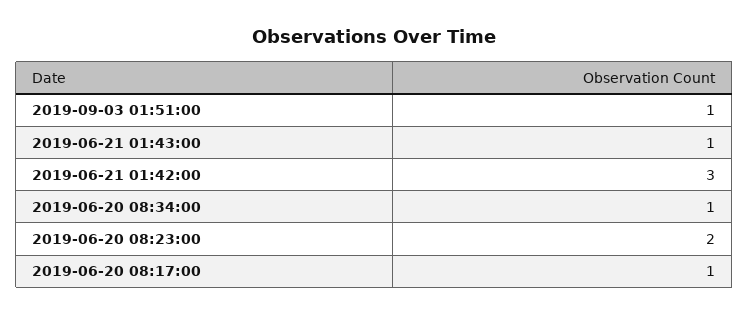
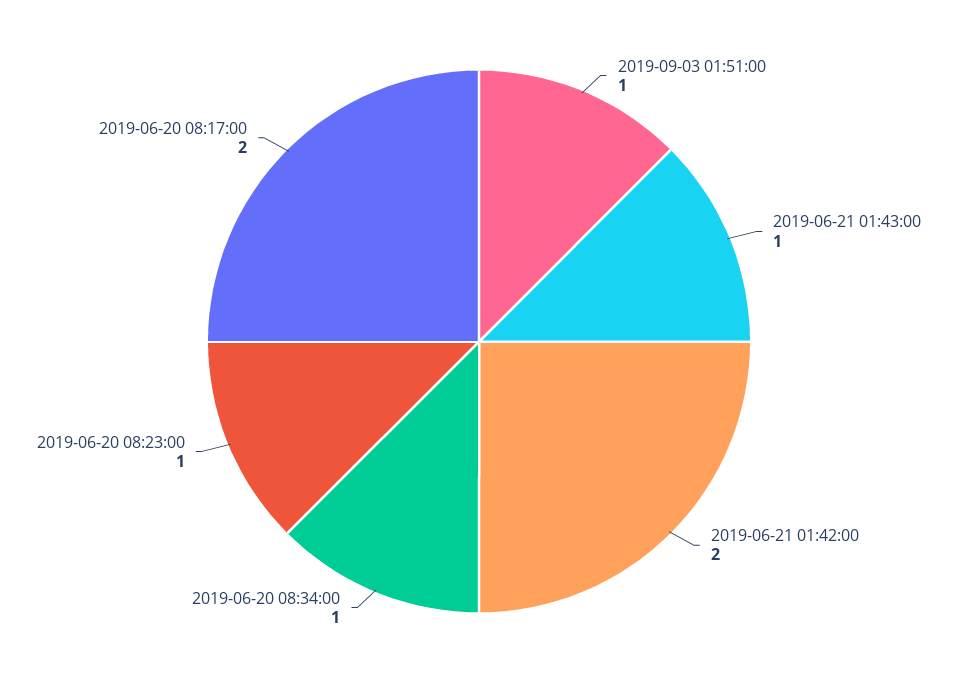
  {
    "2019-09-03 01:51:00": 1,
    "2019-06-21 01:43:00": 1,
-   "2019-06-21 01:42:00": 3,
+   "2019-06-21 01:42:00": 2,
    "2019-06-20 08:34:00": 1,
-   "2019-06-20 08:23:00": 2,
+   "2019-06-20 08:23:00": 1,
-   "2019-06-20 08:17:00": 1
+   "2019-06-20 08:17:00": 2
  }

